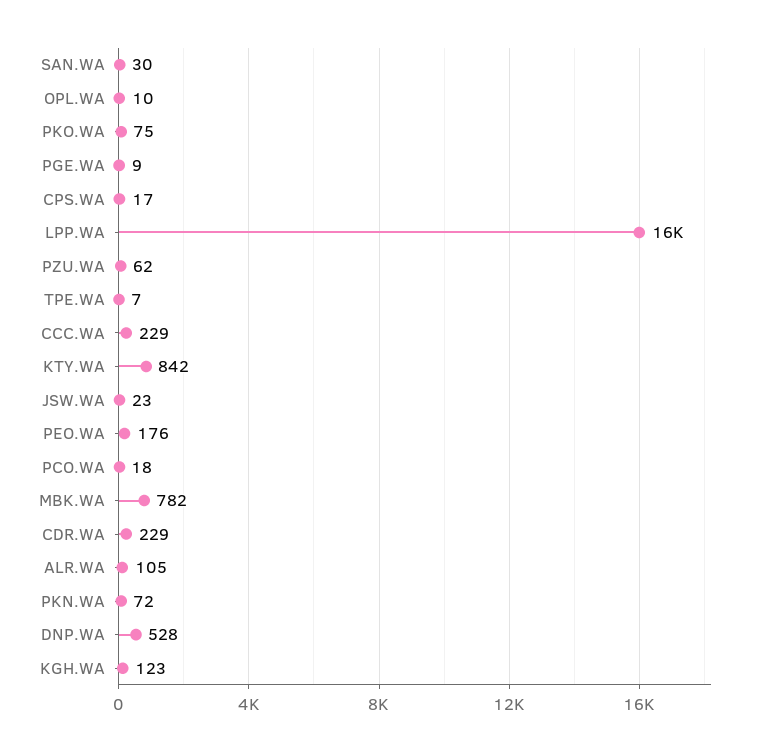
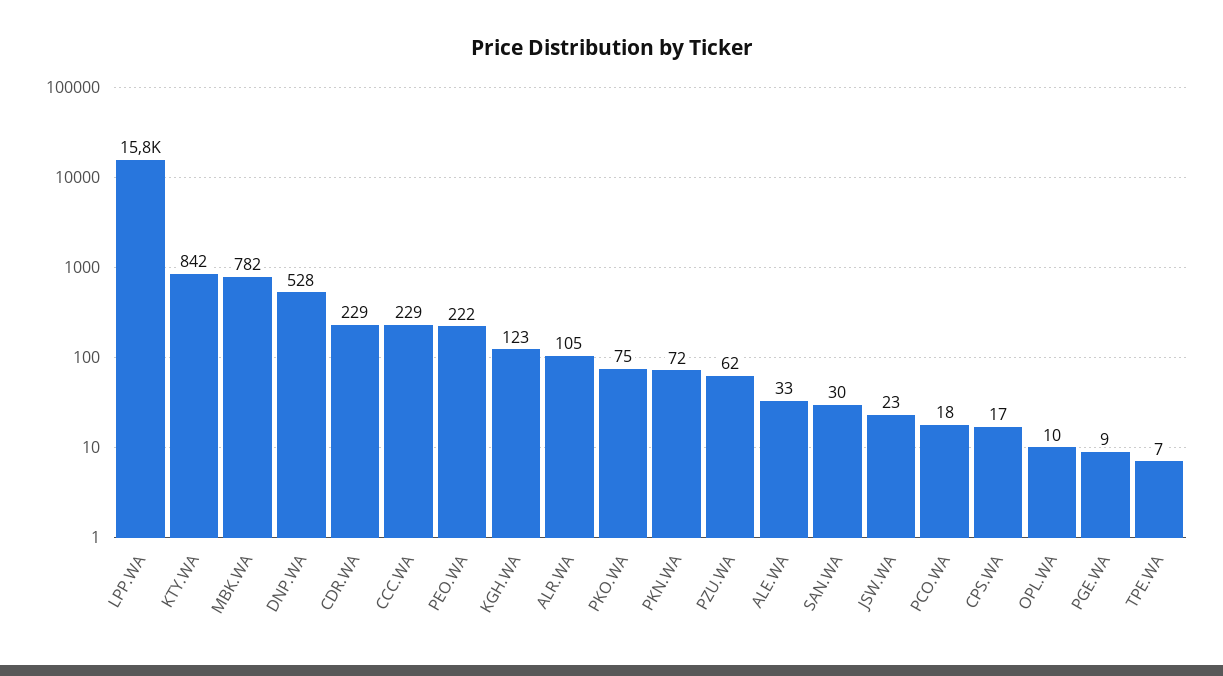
  {
    "SAN.WA": 30,
    "OPL.WA": 10,
    "PKO.WA": 75,
    "PGE.WA": 9,
    "CPS.WA": 17,
    "LPP.WA": 15800,
    "PZU.WA": 62,
    "TPE.WA": 7,
    "CCC.WA": 229,
    "KTY.WA": 842,
    "JSW.WA": 23,
-   "PEO.WA": 176,
+   "PEO.WA": 222,
    "PCO.WA": 18,
    "MBK.WA": 782,
    "CDR.WA": 229,
    "ALR.WA": 105,
    "PKN.WA": 72,
    "DNP.WA": 528,
-   "KGH.WA": 123
+   "KGH.WA": 123,
+   "ALE.WA": 33
  }

